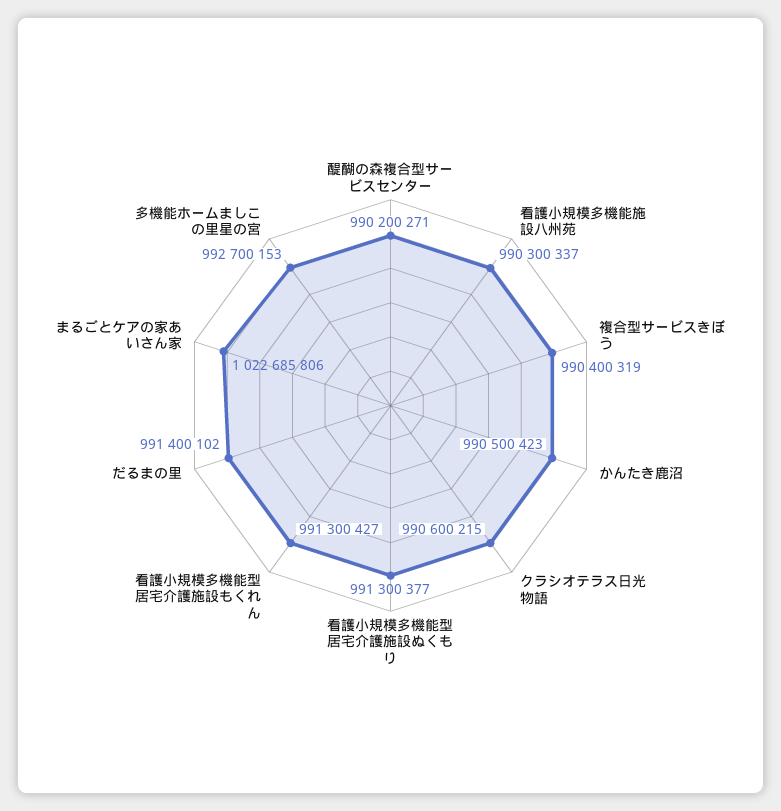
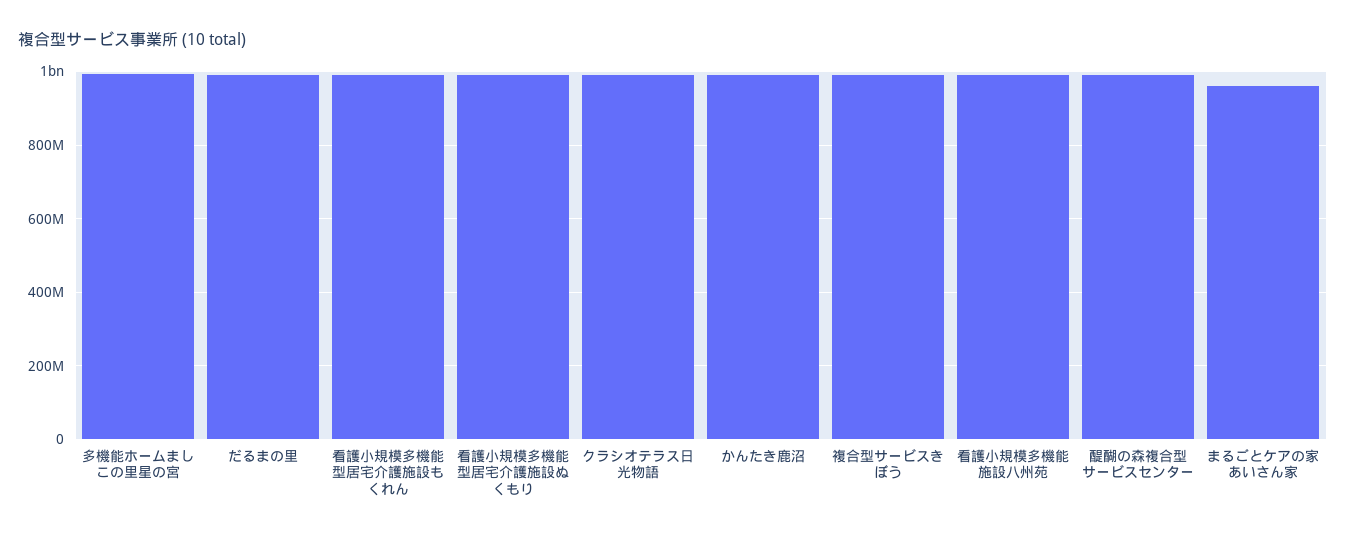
  {
    "醍醐の森複合型サービスセンター": 990200271,
    "看護小規模多機能施設八州苑": 990300337,
    "複合型サービスきぼう": 990400319,
    "かんたき鹿沼": 990500423,
    "クラシオテラス日光物語": 990600215,
    "看護小規模多機能型居宅介護施設ぬくもり": 991300377,
    "看護小規模多機能型居宅介護施設もくれん": 991300427,
    "だるまの里": 991400102,
-   "まるごとケアの家あいさん家": 1022685806,
+   "まるごとケアの家あいさん家": 960000000,
    "多機能ホームましこの里星の宮": 992700153
  }

